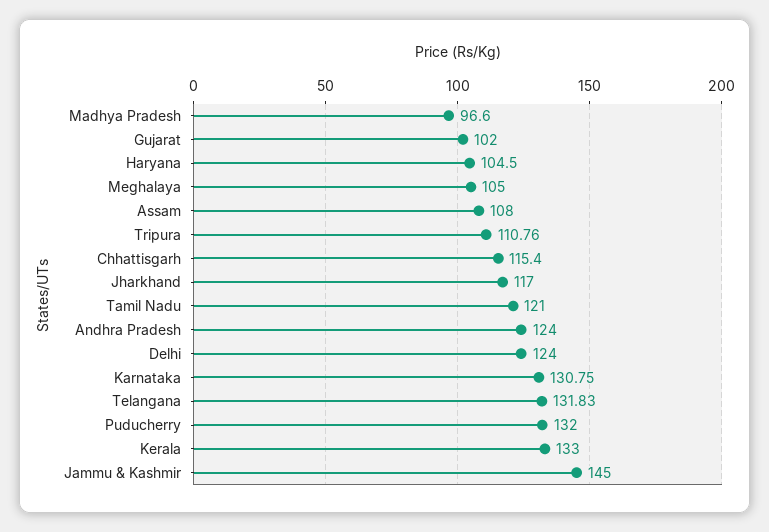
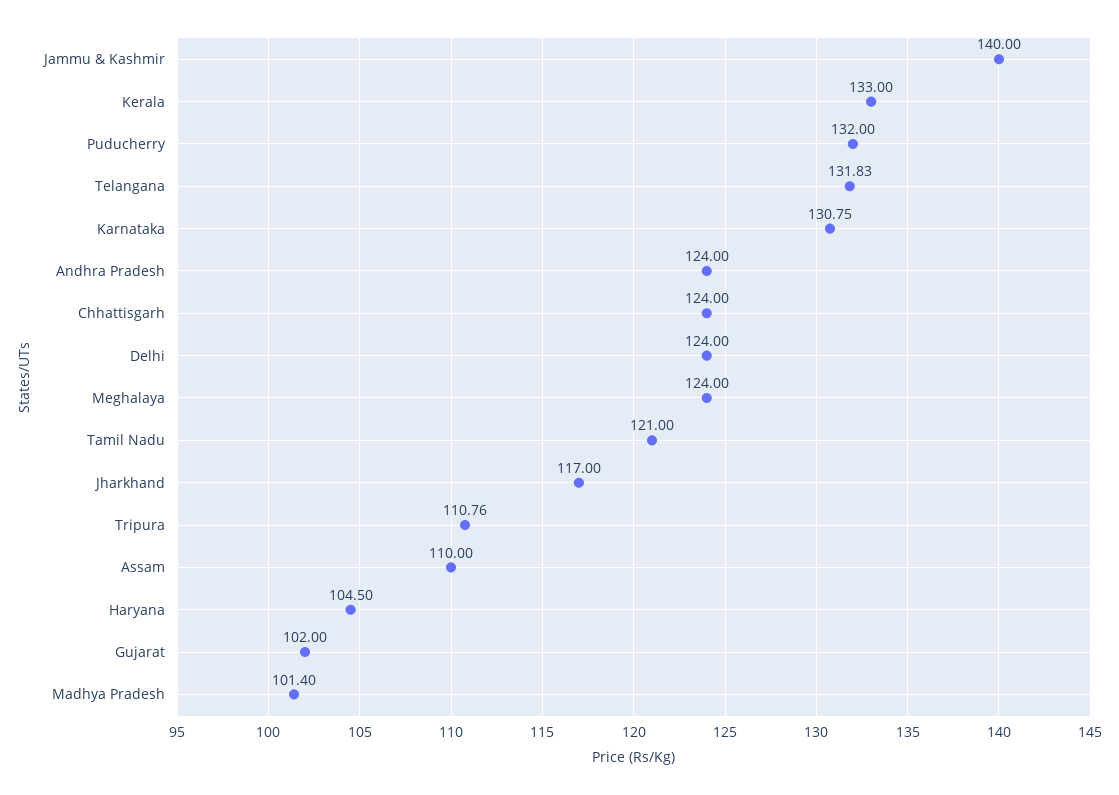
  {
-   "Madhya Pradesh": 96.6,
+   "Madhya Pradesh": 101.4,
    "Gujarat": 102,
    "Haryana": 104.5,
-   "Meghalaya": 105,
+   "Meghalaya": 124,
-   "Assam": 108,
+   "Assam": 110,
    "Tripura": 110.76,
-   "Chhattisgarh": 115.4,
+   "Chhattisgarh": 124,
    "Jharkhand": 117,
    "Tamil Nadu": 121,
    "Andhra Pradesh": 124,
    "Delhi": 124,
    "Karnataka": 130.75,
    "Telangana": 131.83,
    "Puducherry": 132,
    "Kerala": 133,
-   "Jammu & Kashmir": 145
+   "Jammu & Kashmir": 140
  }

